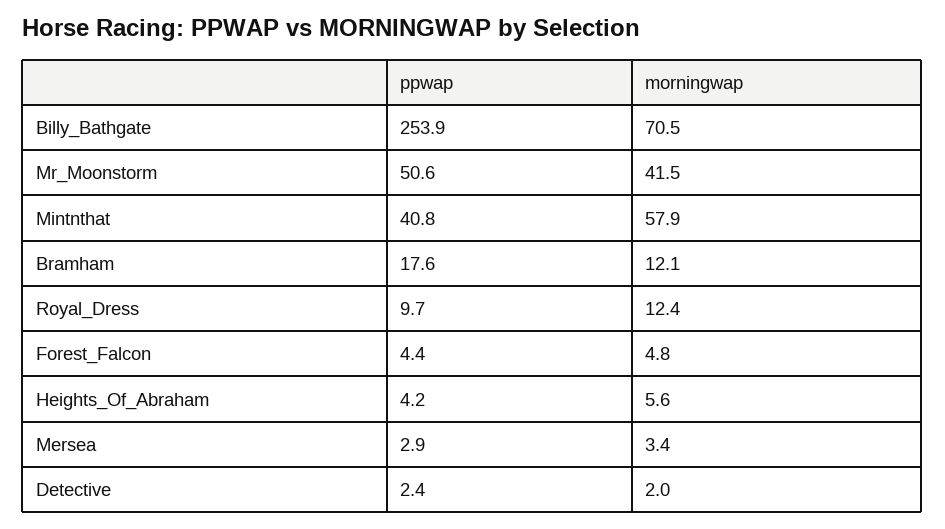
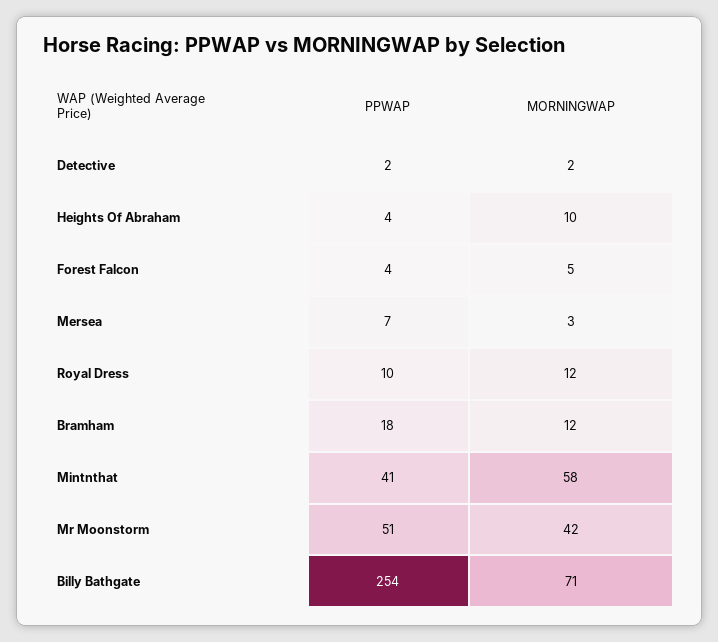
  {
    "ppwap": {
      "Billy_Bathgate": 253.9,
      "Mr_Moonstorm": 50.6,
      "Mintnthat": 40.8,
      "Bramham": 17.6,
      "Royal_Dress": 9.7,
      "Forest_Falcon": 4.4,
      "Heights_Of_Abraham": 4.2,
-     "Mersea": 2.9,
+     "Mersea": 7,
      "Detective": 2.4
    },
    "morningwap": {
      "Billy_Bathgate": 70.5,
      "Mr_Moonstorm": 41.5,
      "Mintnthat": 57.9,
      "Bramham": 12.1,
      "Royal_Dress": 12.4,
      "Forest_Falcon": 4.8,
-     "Heights_Of_Abraham": 5.6,
+     "Heights_Of_Abraham": 10,
      "Mersea": 3.4,
      "Detective": 2
    }
  }

